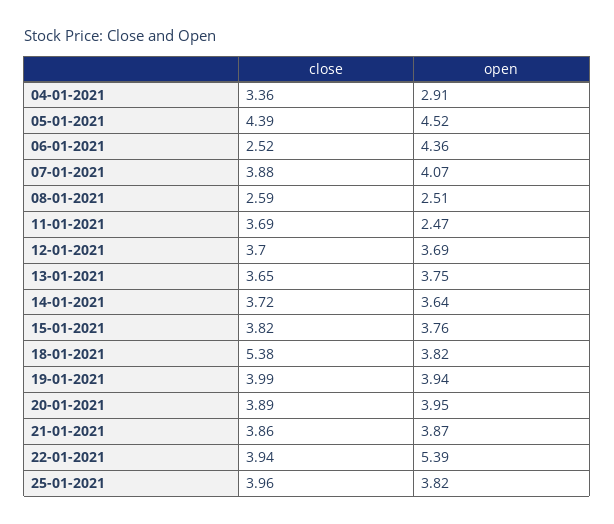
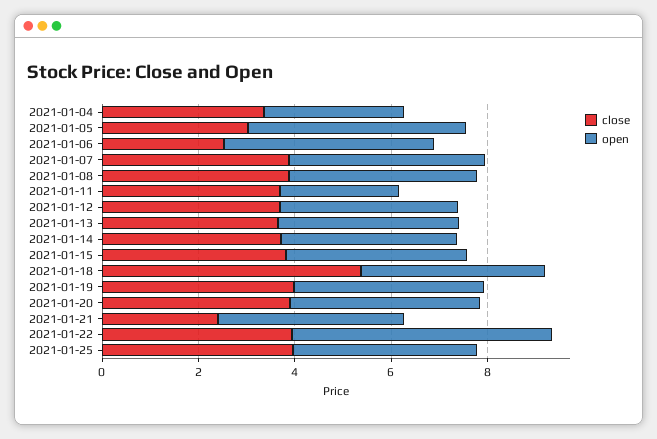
  {
    "close": {
      "04-01-2021": 3.36,
-     "05-01-2021": 4.39,
+     "05-01-2021": 3,
      "06-01-2021": 2.52,
      "07-01-2021": 3.88,
-     "08-01-2021": 2.59,
+     "08-01-2021": 4,
      "11-01-2021": 3.69,
      "12-01-2021": 3.7,
      "13-01-2021": 3.65,
      "14-01-2021": 3.72,
      "15-01-2021": 3.82,
      "18-01-2021": 5.38,
      "19-01-2021": 3.99,
      "20-01-2021": 3.89,
-     "21-01-2021": 3.86,
+     "21-01-2021": 2.5,
      "22-01-2021": 3.94,
      "25-01-2021": 3.96
    },
    "open": {
      "04-01-2021": 2.91,
      "05-01-2021": 4.52,
      "06-01-2021": 4.36,
      "07-01-2021": 4.07,
-     "08-01-2021": 2.51,
+     "08-01-2021": 4,
      "11-01-2021": 2.47,
      "12-01-2021": 3.69,
      "13-01-2021": 3.75,
      "14-01-2021": 3.64,
      "15-01-2021": 3.76,
      "18-01-2021": 3.82,
      "19-01-2021": 3.94,
      "20-01-2021": 3.95,
      "21-01-2021": 3.87,
      "22-01-2021": 5.39,
      "25-01-2021": 3.82
    }
  }

